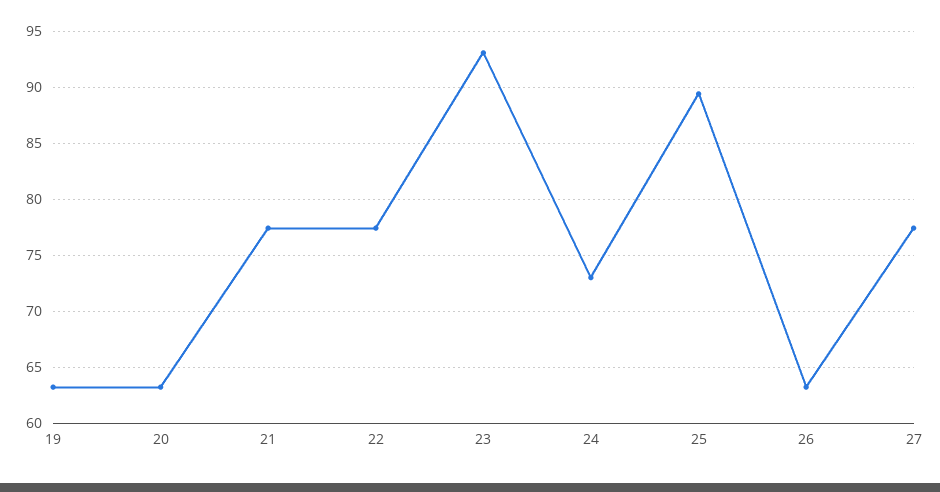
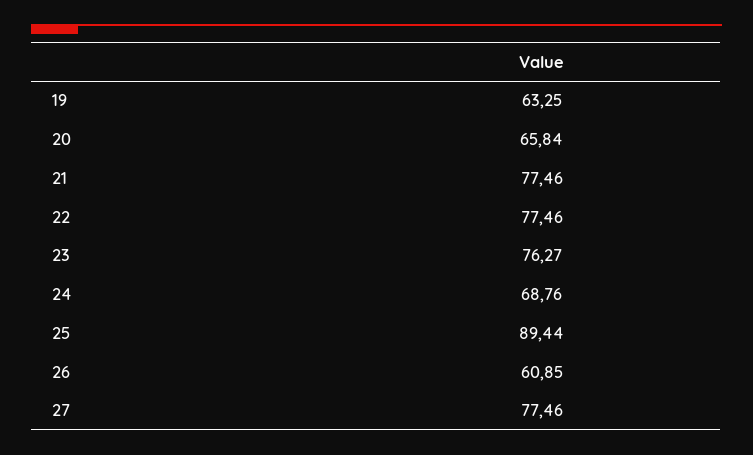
  {
    "19": 63.25,
-   "20": 63,
+   "20": 65.84,
    "21": 77.46,
    "22": 77.46,
-   "23": 93,
+   "23": 76.27,
-   "24": 73,
+   "24": 68.76,
    "25": 89.44,
-   "26": 63,
+   "26": 60.85,
    "27": 77.46
  }

